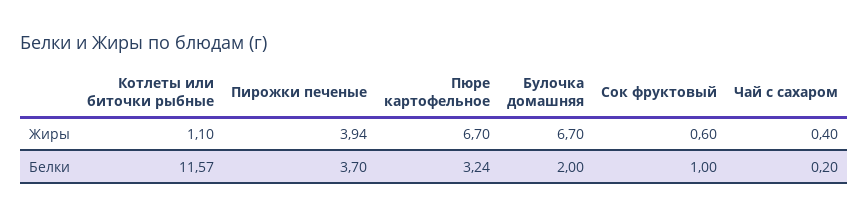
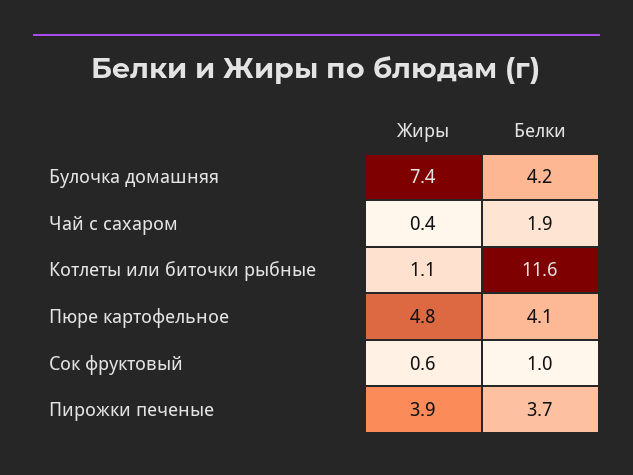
  {
    "Котлеты или биточки рыбные": {
      "Жиры": 1.1,
      "Белки": 11.57
    },
    "Пирожки печеные": {
      "Жиры": 3.94,
      "Белки": 3.7
    },
    "Пюре картофельное": {
-     "Жиры": 6.7,
+     "Жиры": 4.8,
-     "Белки": 3.24
+     "Белки": 4.1
    },
    "Булочка домашняя": {
-     "Жиры": 6.7,
+     "Жиры": 7.4,
-     "Белки": 2
+     "Белки": 4.2
    },
    "Сок фруктовый": {
      "Жиры": 0.6,
      "Белки": 1
    },
    "Чай с сахаром": {
      "Жиры": 0.4,
-     "Белки": 0.2
+     "Белки": 1.9
    }
  }

